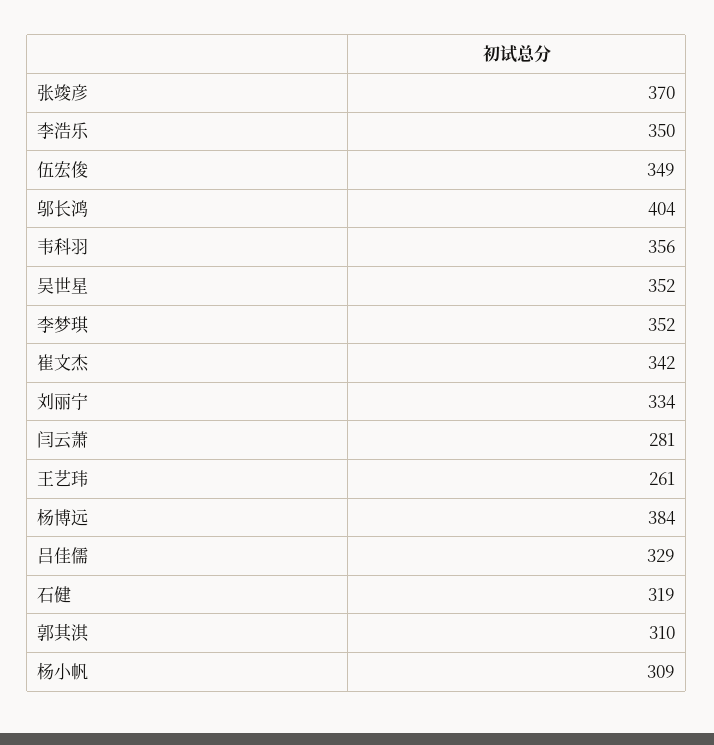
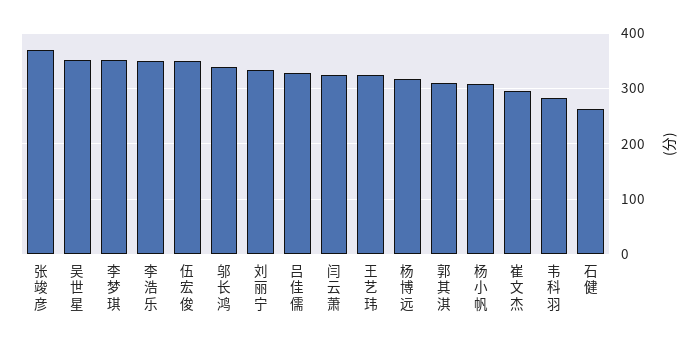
  {
    "张竣彦": 370,
    "李浩乐": 350,
    "伍宏俊": 349,
-   "邬长鸿": 404,
+   "邬长鸿": 340,
-   "韦科羽": 356,
+   "韦科羽": 280,
    "吴世星": 352,
    "李梦琪": 352,
-   "崔文杰": 342,
+   "崔文杰": 300,
    "刘丽宁": 334,
-   "闫云萧": 281,
+   "闫云萧": 320,
-   "王艺玮": 261,
+   "王艺玮": 320,
-   "杨博远": 384,
+   "杨博远": 320,
    "吕佳儒": 329,
-   "石健": 319,
+   "石健": 260,
    "郭其淇": 310,
    "杨小帆": 309
  }

